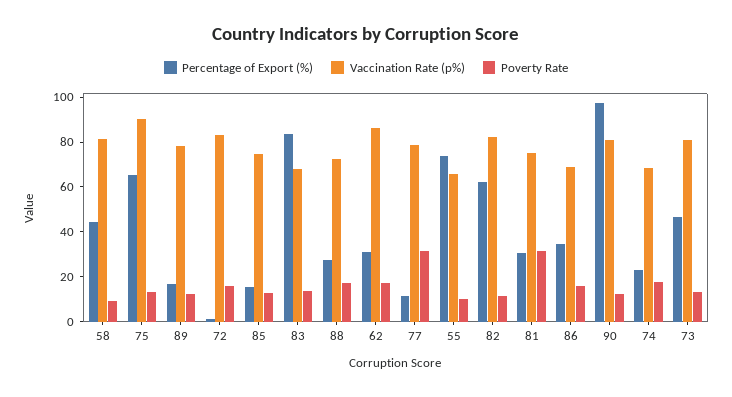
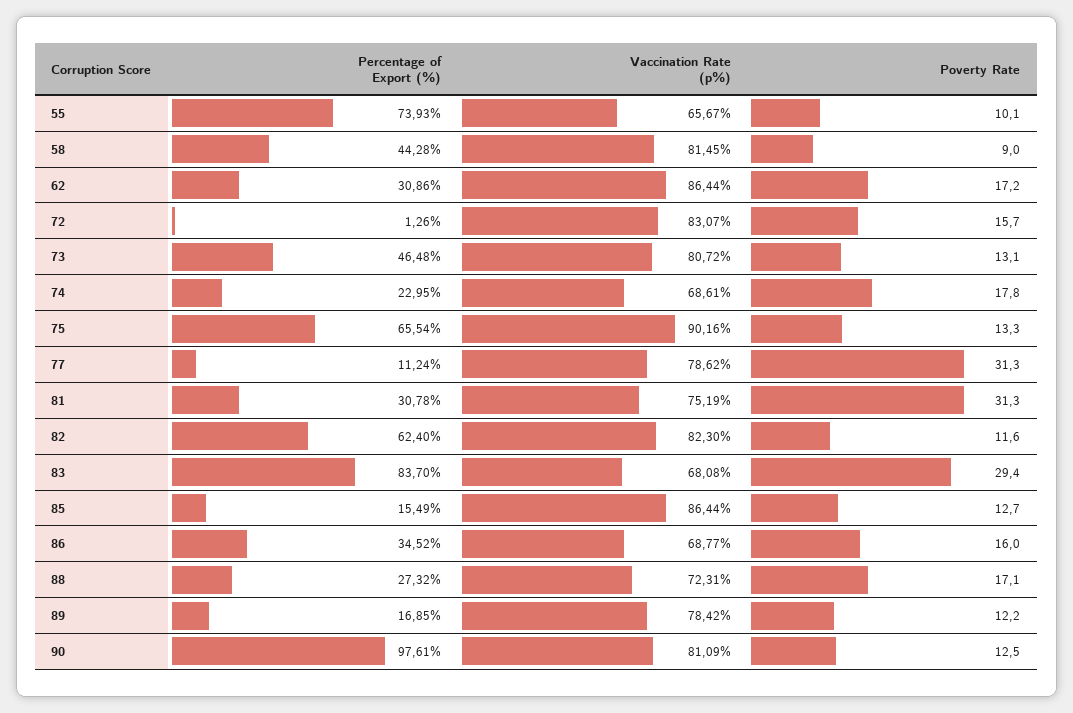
  {
    "Percentage of Export (%)": {
      "58": 44.28,
      "75": 65.54,
      "89": 16.85,
      "72": 1.26,
      "85": 15.49,
      "83": 83.7,
      "88": 27.32,
      "62": 30.86,
      "77": 11.24,
      "55": 73.93,
      "82": 62.4,
      "81": 30.78,
      "86": 34.52,
      "90": 97.61,
      "74": 22.95,
      "73": 46.48
    },
    "Vaccination Rate (p%)": {
      "58": 81.45,
      "75": 90.16,
      "89": 78.42,
      "72": 83.07,
-     "85": 75,
+     "85": 86.44,
      "83": 68.08,
      "88": 72.31,
      "62": 86.44,
      "77": 78.62,
      "55": 65.67,
      "82": 82.3,
      "81": 75.19,
      "86": 68.77,
      "90": 81.09,
      "74": 68.61,
      "73": 80.72
    },
    "Poverty Rate": {
      "58": 9,
      "75": 13.3,
      "89": 12.2,
      "72": 15.7,
      "85": 12.7,
-     "83": 15,
+     "83": 29.4,
      "88": 17.1,
      "62": 17.2,
      "77": 31.3,
      "55": 10.1,
      "82": 11.6,
      "81": 31.3,
      "86": 16,
      "90": 12.5,
      "74": 17.8,
      "73": 13.1
    }
  }

